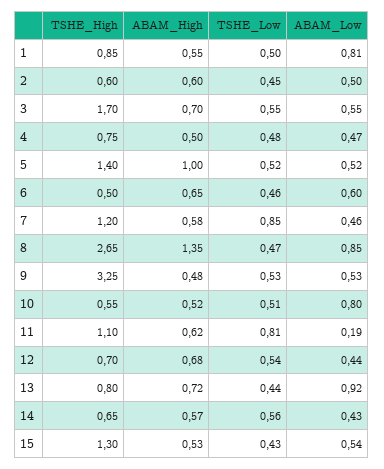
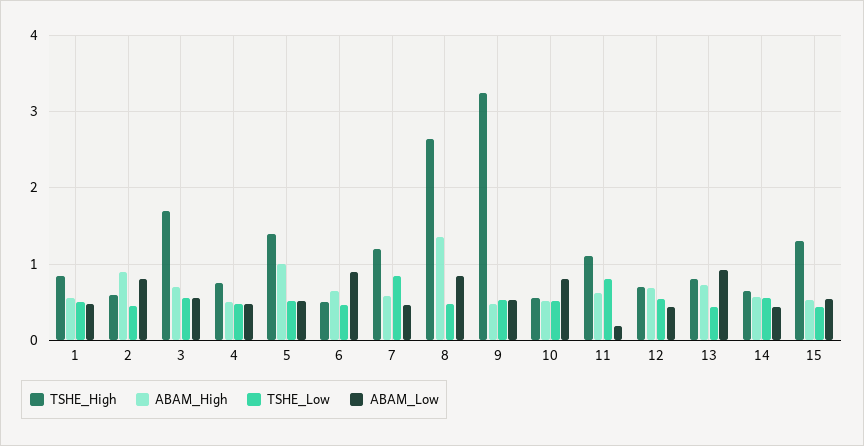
  {
    "TSHE_High": {
      "1": 0.85,
      "2": 0.6,
      "3": 1.7,
      "4": 0.75,
      "5": 1.4,
      "6": 0.5,
      "7": 1.2,
      "8": 2.65,
      "9": 3.25,
      "10": 0.55,
      "11": 1.1,
      "12": 0.7,
      "13": 0.8,
      "14": 0.65,
      "15": 1.3
    },
    "ABAM_High": {
      "1": 0.55,
-     "2": 0.6,
+     "2": 0.9,
      "3": 0.7,
      "4": 0.5,
      "5": 1,
      "6": 0.65,
      "7": 0.58,
      "8": 1.35,
      "9": 0.48,
      "10": 0.52,
      "11": 0.62,
      "12": 0.68,
      "13": 0.72,
      "14": 0.57,
      "15": 0.53
    },
    "TSHE_Low": {
      "1": 0.5,
      "2": 0.45,
      "3": 0.55,
      "4": 0.48,
      "5": 0.52,
      "6": 0.46,
      "7": 0.85,
      "8": 0.47,
      "9": 0.53,
      "10": 0.51,
      "11": 0.81,
      "12": 0.54,
      "13": 0.44,
      "14": 0.56,
      "15": 0.43
    },
    "ABAM_Low": {
-     "1": 0.81,
+     "1": 0.5,
-     "2": 0.5,
+     "2": 0.8,
      "3": 0.55,
      "4": 0.47,
      "5": 0.52,
-     "6": 0.6,
+     "6": 0.9,
      "7": 0.46,
      "8": 0.85,
      "9": 0.53,
      "10": 0.8,
      "11": 0.19,
      "12": 0.44,
      "13": 0.92,
      "14": 0.43,
      "15": 0.54
    }
  }

